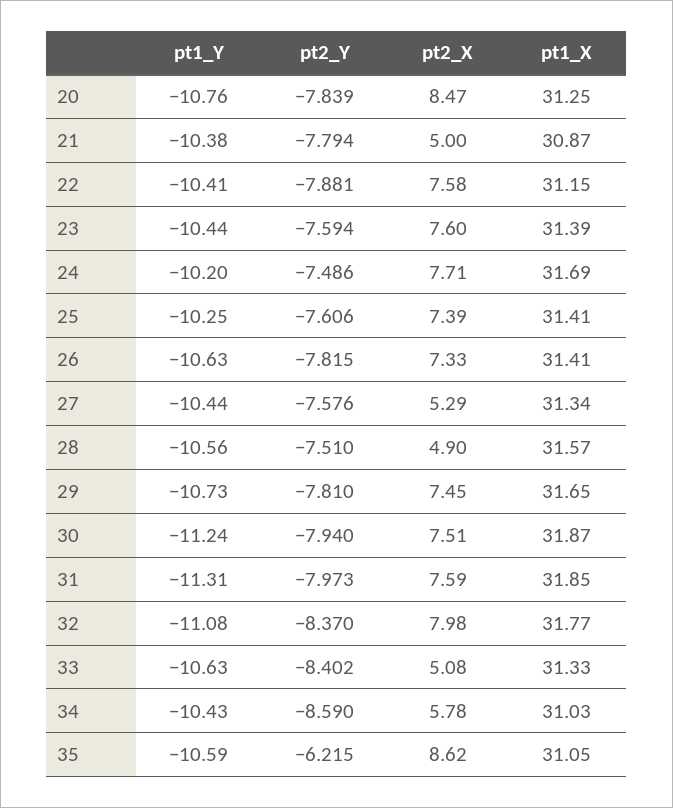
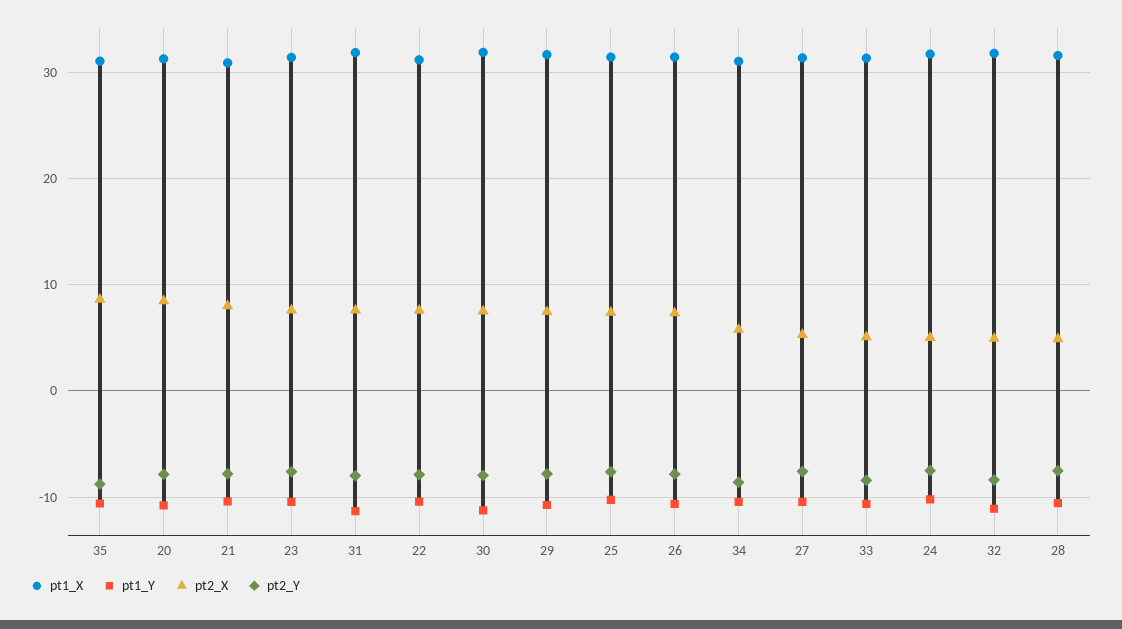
  {
    "pt1_Y": {
      "20": -10.76,
      "21": -10.38,
      "22": -10.41,
      "23": -10.44,
      "24": -10.2,
      "25": -10.25,
      "26": -10.63,
      "27": -10.44,
      "28": -10.56,
      "29": -10.73,
      "30": -11.24,
      "31": -11.31,
      "32": -11.08,
      "33": -10.63,
      "34": -10.43,
      "35": -10.59
    },
    "pt2_Y": {
      "20": -7.839,
      "21": -7.794,
      "22": -7.881,
      "23": -7.594,
      "24": -7.486,
      "25": -7.606,
      "26": -7.815,
      "27": -7.576,
      "28": -7.51,
      "29": -7.81,
      "30": -7.94,
      "31": -7.973,
      "32": -8.37,
      "33": -8.402,
      "34": -8.59,
-     "35": -6.215
+     "35": -9
    },
    "pt2_X": {
      "20": 8.47,
-     "21": 5,
+     "21": 8,
      "22": 7.58,
      "23": 7.6,
-     "24": 7.71,
+     "24": 5,
      "25": 7.39,
      "26": 7.33,
      "27": 5.29,
      "28": 4.9,
      "29": 7.45,
      "30": 7.51,
      "31": 7.59,
-     "32": 7.98,
+     "32": 5,
      "33": 5.08,
      "34": 5.78,
      "35": 8.62
    },
    "pt1_X": {
      "20": 31.25,
      "21": 30.87,
      "22": 31.15,
      "23": 31.39,
      "24": 31.69,
      "25": 31.41,
      "26": 31.41,
      "27": 31.34,
      "28": 31.57,
      "29": 31.65,
      "30": 31.87,
      "31": 31.85,
      "32": 31.77,
      "33": 31.33,
      "34": 31.03,
      "35": 31.05
    }
  }

